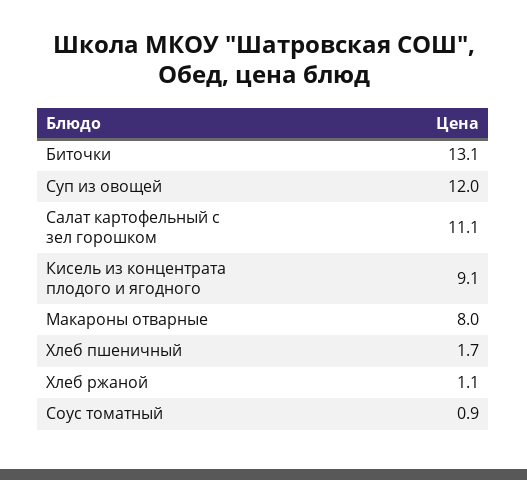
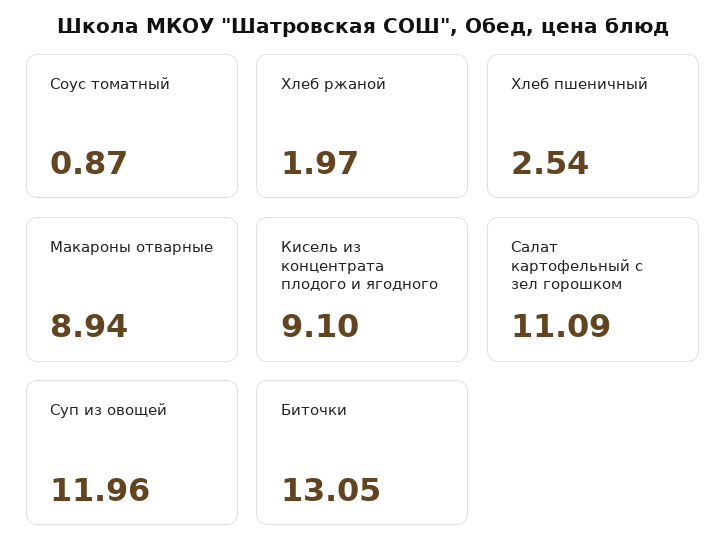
  {
    "Биточки": 13.05,
    "Суп из овощей": 11.96,
    "Салат картофельный с зел горошком": 11.09,
    "Кисель из концентрата плодого и ягодного": 9.1,
-   "Макароны отварные": 8,
+   "Макароны отварные": 8.94,
-   "Хлеб пшеничный": 1.7,
+   "Хлеб пшеничный": 2.54,
-   "Хлеб ржаной": 1.1,
+   "Хлеб ржаной": 1.97,
    "Соус томатный": 0.87
  }

